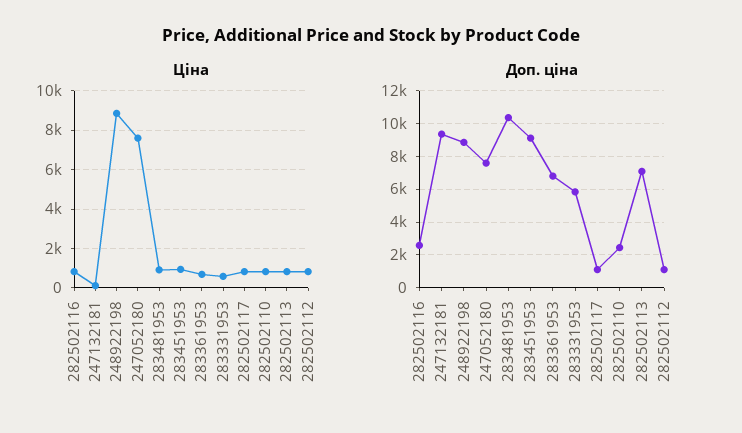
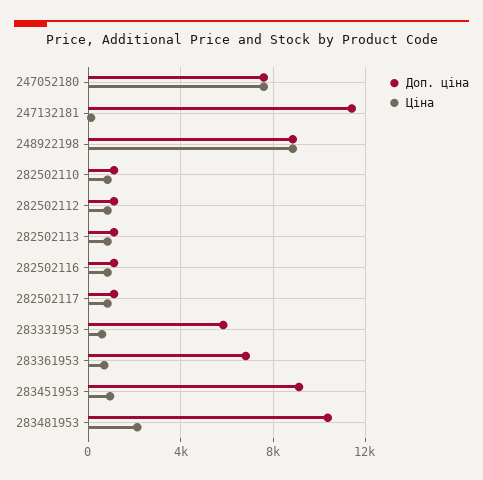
  {
    "Ціна": {
      "282502116": 1000,
      "247132181": 0,
      "248922198": 9000,
      "247052180": 7500,
-     "283481953": 1000,
+     "283481953": 2000,
      "283451953": 1000,
      "283361953": 500,
      "283331953": 500,
      "282502117": 1000,
      "282502110": 1000,
      "282502113": 1000,
      "282502112": 1000
    },
    "Доп. ціна": {
-     "282502116": 2500,
+     "282502116": 1000,
-     "247132181": 9500,
+     "247132181": 11500,
      "248922198": 9000,
      "247052180": 7500,
      "283481953": 10500,
      "283451953": 9000,
      "283361953": 7000,
      "283331953": 6000,
      "282502117": 1000,
-     "282502110": 2500,
+     "282502110": 1000,
-     "282502113": 7000,
+     "282502113": 1000,
      "282502112": 1000
    }
  }

